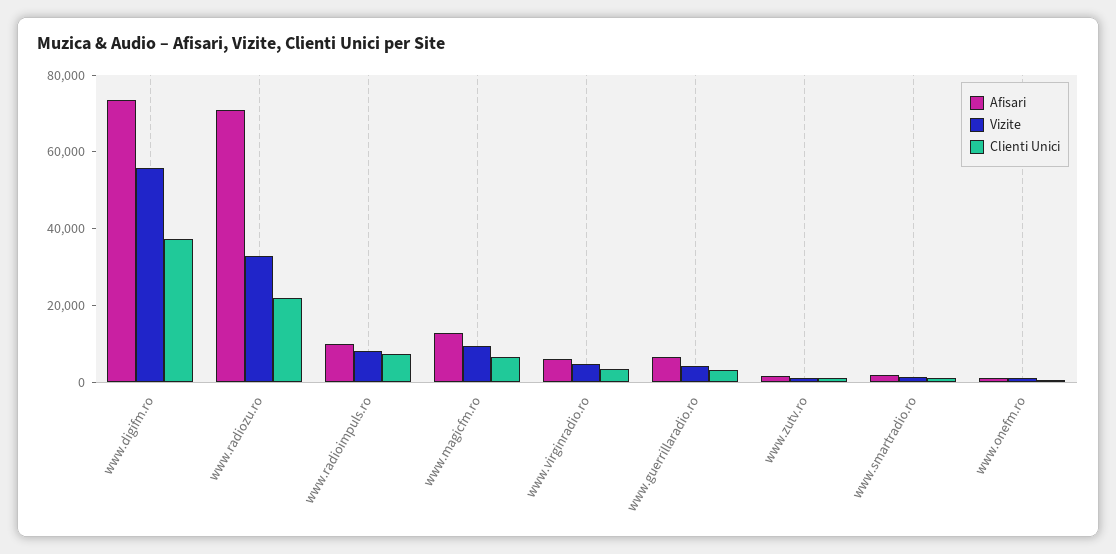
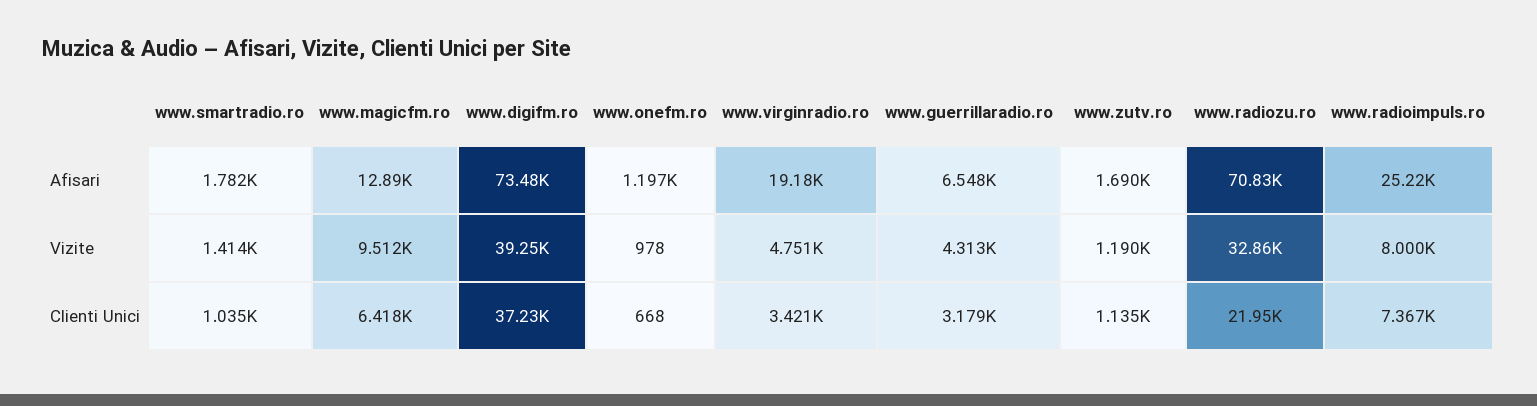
  {
    "Afisari": {
      "www.digifm.ro": 73480,
      "www.radiozu.ro": 70830,
-     "www.radioimpuls.ro": 10000,
+     "www.radioimpuls.ro": 25220,
      "www.magicfm.ro": 12890,
-     "www.virginradio.ro": 5000,
+     "www.virginradio.ro": 19180,
      "www.guerrillaradio.ro": 6548,
      "www.zutv.ro": 1690,
      "www.smartradio.ro": 1782,
      "www.onefm.ro": 1197
    },
    "Vizite": {
-     "www.digifm.ro": 55000,
+     "www.digifm.ro": 39250,
      "www.radiozu.ro": 32860,
      "www.radioimpuls.ro": 8000,
      "www.magicfm.ro": 9512,
      "www.virginradio.ro": 4751,
      "www.guerrillaradio.ro": 4313,
      "www.zutv.ro": 1190,
      "www.smartradio.ro": 1414,
      "www.onefm.ro": 978
    },
    "Clienti Unici": {
      "www.digifm.ro": 37230,
      "www.radiozu.ro": 21950,
      "www.radioimpuls.ro": 7367,
      "www.magicfm.ro": 6418,
      "www.virginradio.ro": 3421,
      "www.guerrillaradio.ro": 3179,
      "www.zutv.ro": 1135,
      "www.smartradio.ro": 1035,
      "www.onefm.ro": 668
    }
  }

